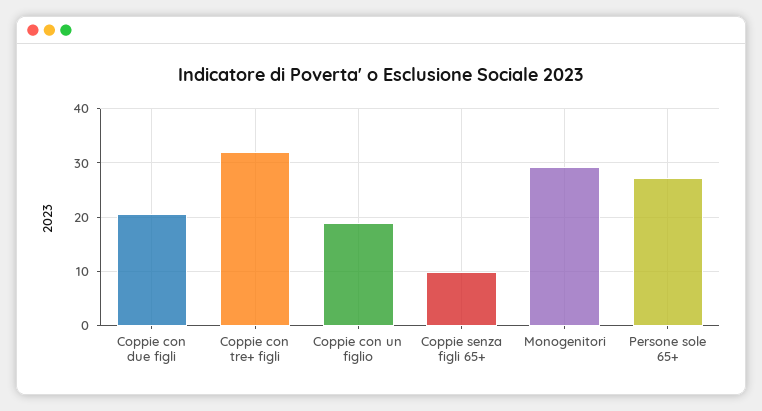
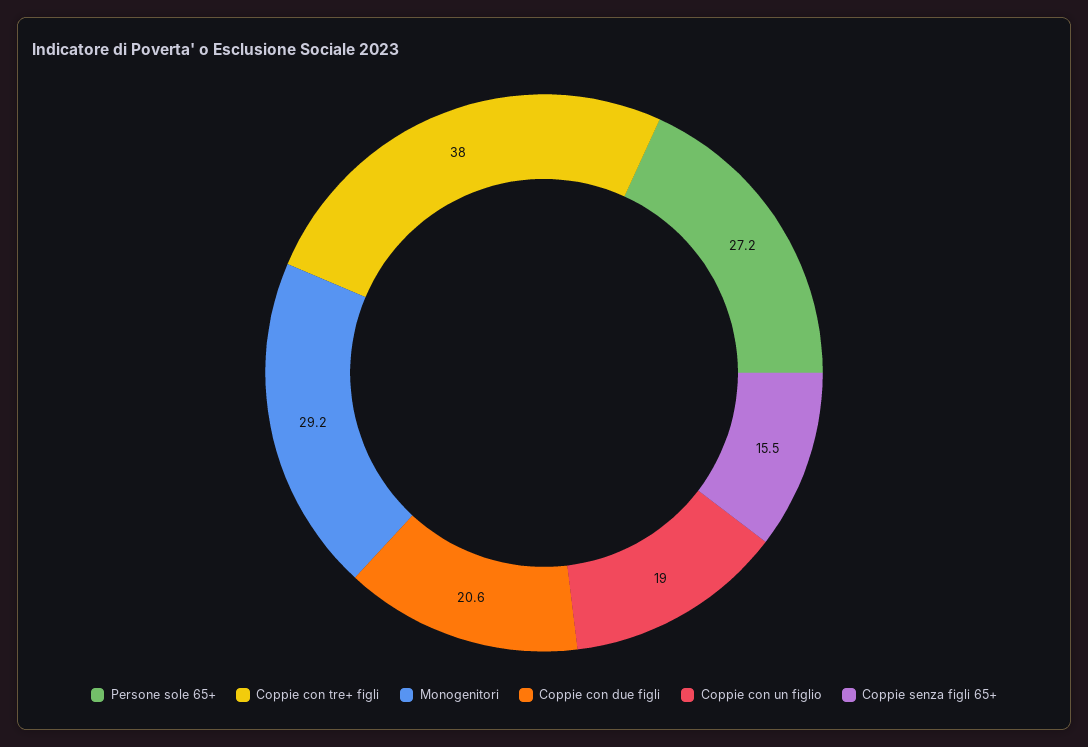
  {
    "Coppie con due figli": 20.6,
-   "Coppie con tre+ figli": 32,
+   "Coppie con tre+ figli": 38,
    "Coppie con un figlio": 19,
-   "Coppie senza figli 65+": 10,
+   "Coppie senza figli 65+": 15.5,
    "Monogenitori": 29.2,
    "Persone sole 65+": 27.2
  }

